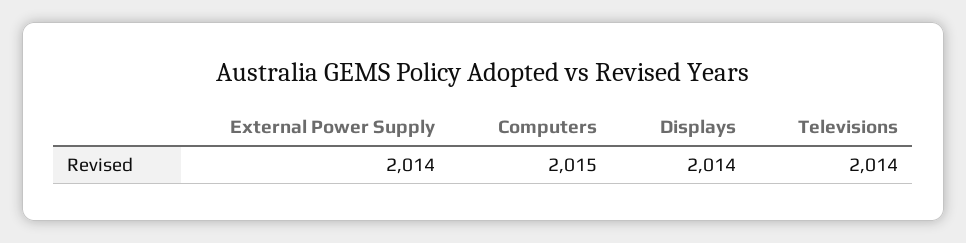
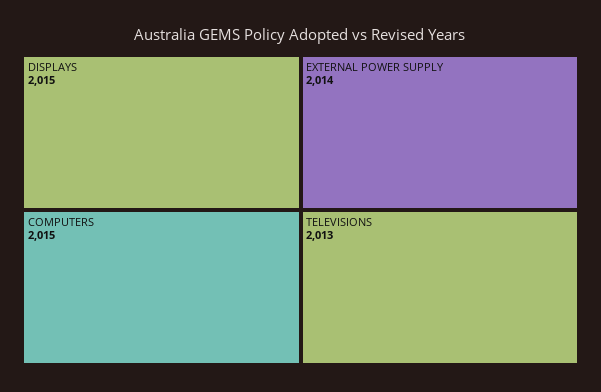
  {
    "External Power Supply": 2014,
    "Computers": 2015,
-   "Displays": 2014,
+   "Displays": 2015,
-   "Televisions": 2014
+   "Televisions": 2013
  }

